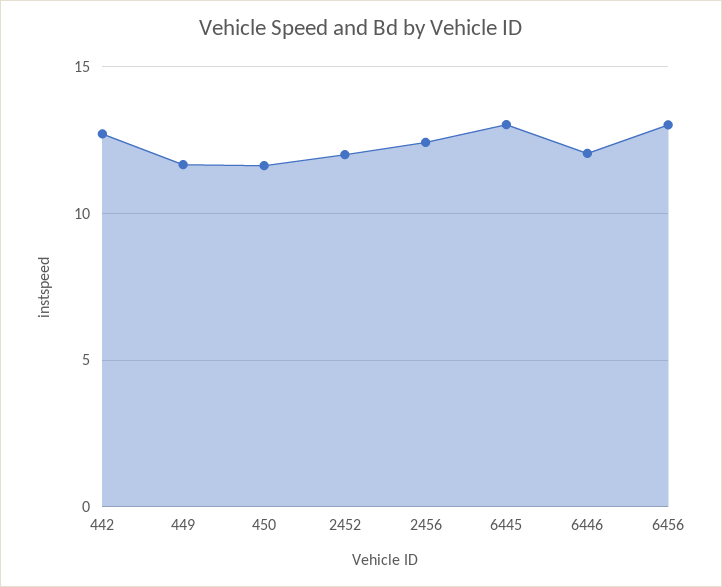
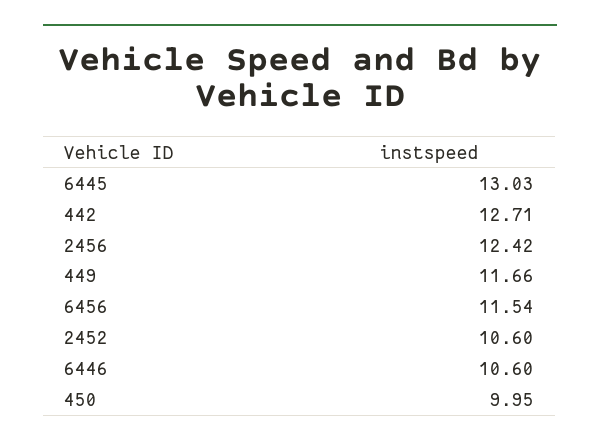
  {
    "442": 12.71,
    "449": 11.66,
-   "450": 11.5,
+   "450": 9.95,
-   "2452": 12,
+   "2452": 10.6,
    "2456": 12.42,
    "6445": 13.03,
-   "6446": 12,
+   "6446": 10.6,
-   "6456": 13
+   "6456": 11.54
  }

